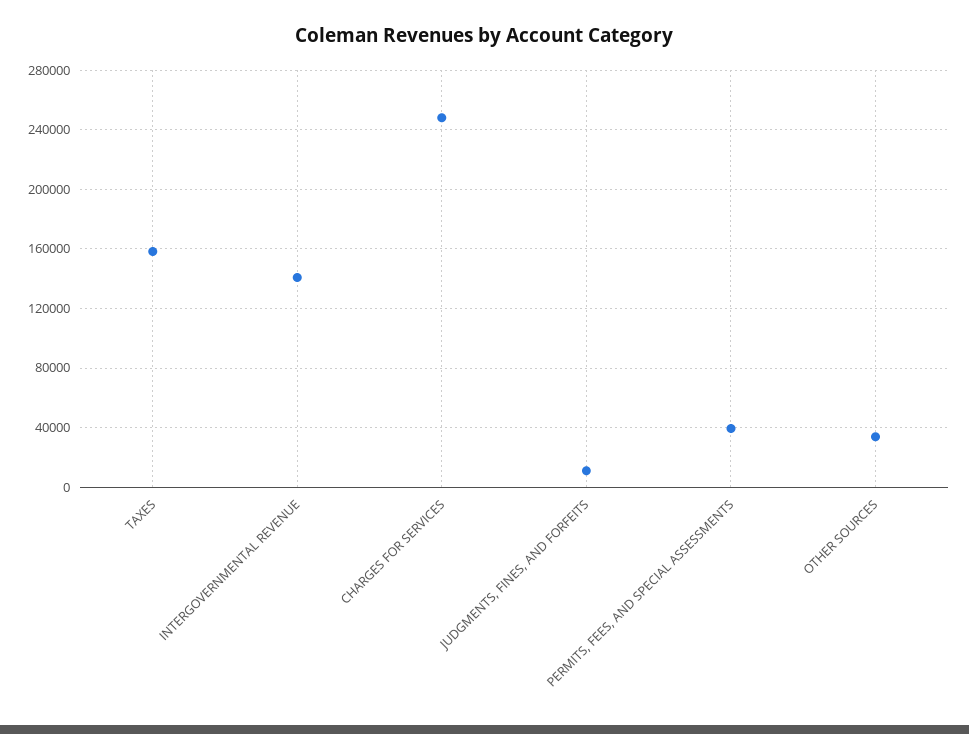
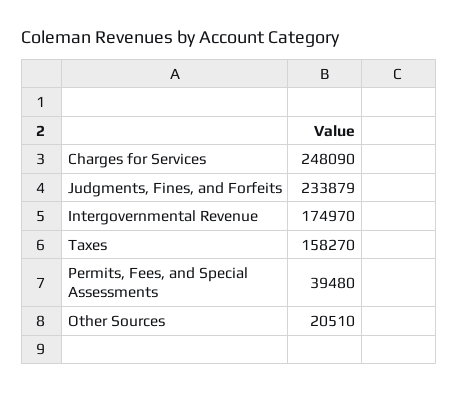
  {
    "TAXES": 158270,
-   "INTERGOVERNMENTAL REVENUE": 140000,
+   "INTERGOVERNMENTAL REVENUE": 174970,
    "CHARGES FOR SERVICES": 248090,
-   "JUDGMENTS, FINES, AND FORFEITS": 10000,
+   "JUDGMENTS, FINES, AND FORFEITS": 233879,
    "PERMITS, FEES, AND SPECIAL ASSESSMENTS": 39480,
-   "OTHER SOURCES": 35000
+   "OTHER SOURCES": 20510
  }

